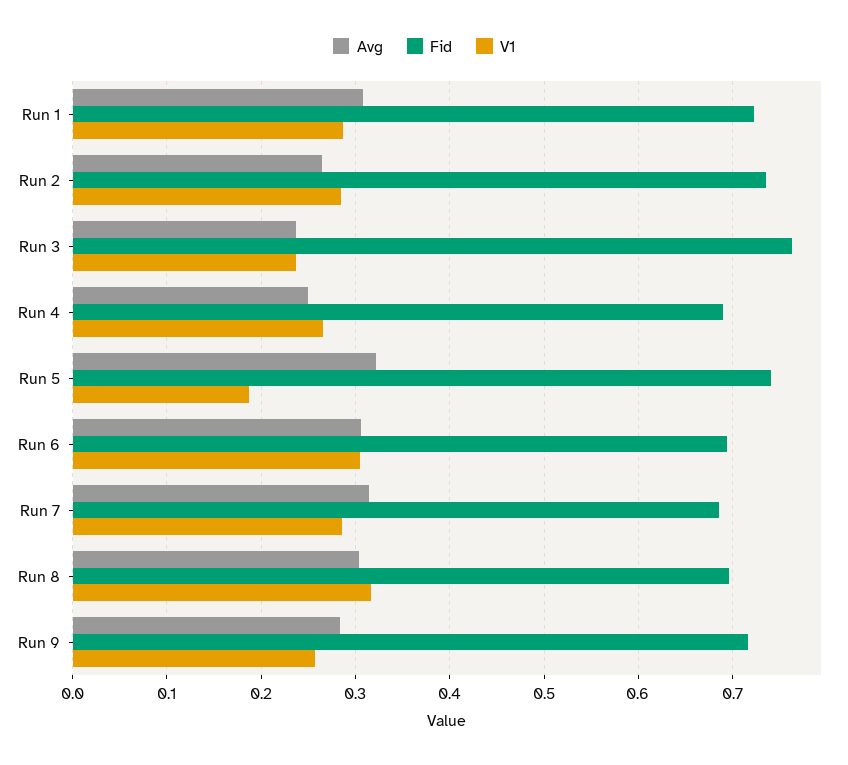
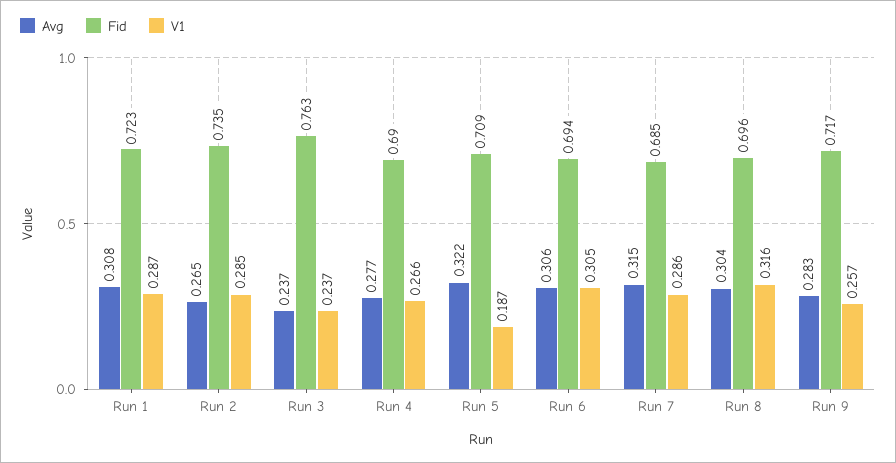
  {
    "Avg": {
      "Run 1": 0.308,
      "Run 2": 0.265,
      "Run 3": 0.237,
-     "Run 4": 0.25,
+     "Run 4": 0.277,
      "Run 5": 0.322,
      "Run 6": 0.306,
      "Run 7": 0.315,
      "Run 8": 0.304,
      "Run 9": 0.283
    },
    "Fid": {
      "Run 1": 0.723,
      "Run 2": 0.735,
      "Run 3": 0.763,
      "Run 4": 0.69,
-     "Run 5": 0.74,
+     "Run 5": 0.709,
      "Run 6": 0.694,
      "Run 7": 0.685,
      "Run 8": 0.696,
      "Run 9": 0.717
    },
    "V1": {
      "Run 1": 0.287,
      "Run 2": 0.285,
      "Run 3": 0.237,
      "Run 4": 0.266,
      "Run 5": 0.187,
      "Run 6": 0.305,
      "Run 7": 0.286,
      "Run 8": 0.316,
      "Run 9": 0.257
    }
  }

